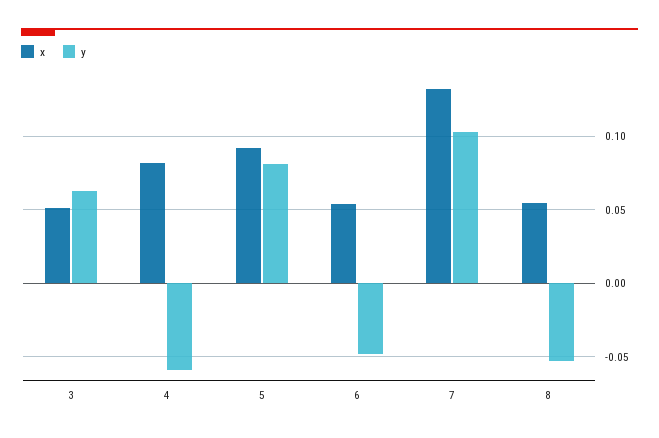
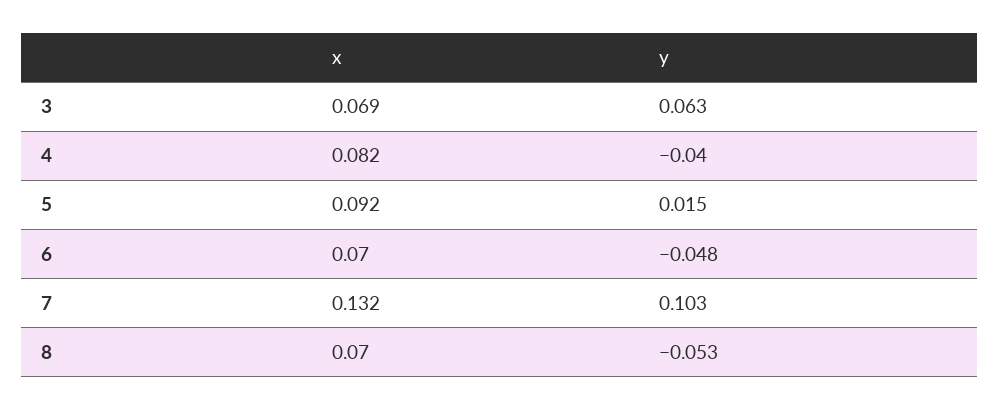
  {
    "x": {
-     "3": 0.05,
+     "3": 0.069,
      "4": 0.082,
      "5": 0.092,
-     "6": 0.055,
+     "6": 0.07,
      "7": 0.132,
-     "8": 0.055
+     "8": 0.07
    },
    "y": {
      "3": 0.063,
-     "4": -0.06,
+     "4": -0.04,
-     "5": 0.08,
+     "5": 0.015,
      "6": -0.048,
      "7": 0.103,
      "8": -0.053
    }
  }

